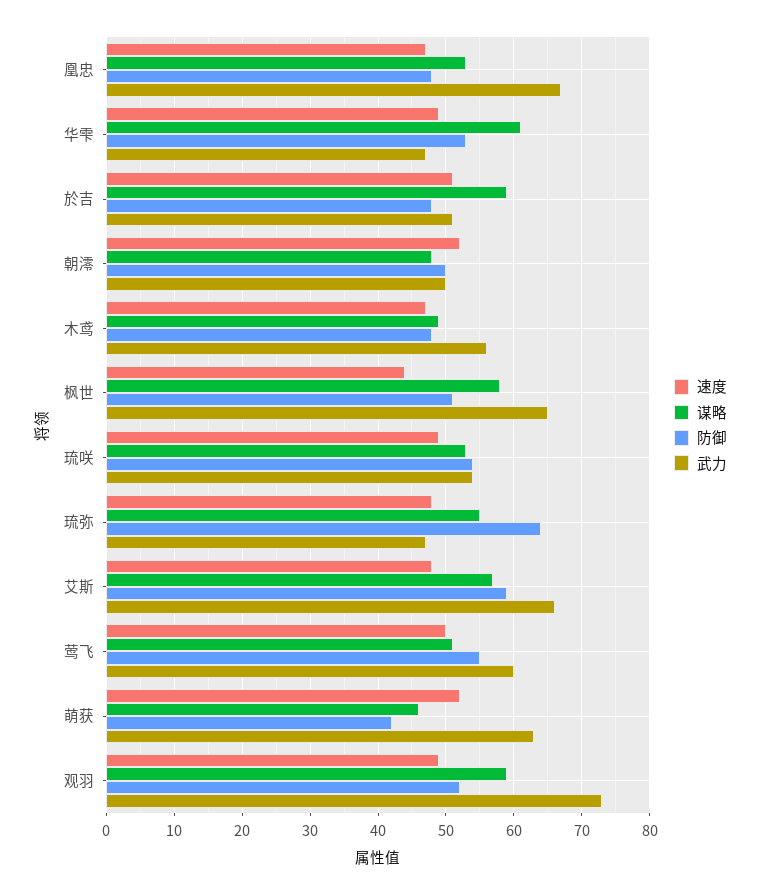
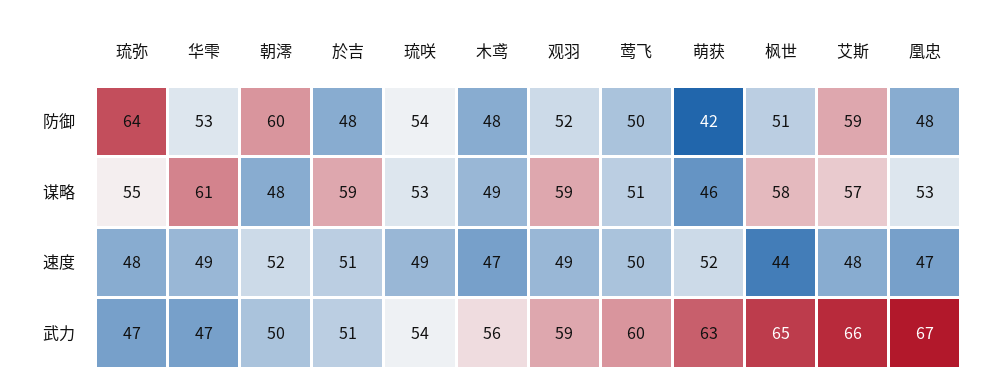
  {
    "速度": {
      "凰忠": 47,
      "华雫": 49,
      "於吉": 51,
      "朝澪": 52,
      "木鸢": 47,
      "枫世": 44,
      "琉咲": 49,
      "琉弥": 48,
      "艾斯": 48,
      "莺飞": 50,
      "萌获": 52,
      "观羽": 49
    },
    "谋略": {
      "凰忠": 53,
      "华雫": 61,
      "於吉": 59,
      "朝澪": 48,
      "木鸢": 49,
      "枫世": 58,
      "琉咲": 53,
      "琉弥": 55,
      "艾斯": 57,
      "莺飞": 51,
      "萌获": 46,
      "观羽": 59
    },
    "防御": {
      "凰忠": 48,
      "华雫": 53,
      "於吉": 48,
-     "朝澪": 50,
+     "朝澪": 60,
      "木鸢": 48,
      "枫世": 51,
      "琉咲": 54,
      "琉弥": 64,
      "艾斯": 59,
-     "莺飞": 55,
+     "莺飞": 50,
      "萌获": 42,
      "观羽": 52
    },
    "武力": {
      "凰忠": 67,
      "华雫": 47,
      "於吉": 51,
      "朝澪": 50,
      "木鸢": 56,
      "枫世": 65,
      "琉咲": 54,
      "琉弥": 47,
      "艾斯": 66,
      "莺飞": 60,
      "萌获": 63,
-     "观羽": 73
+     "观羽": 59
    }
  }

